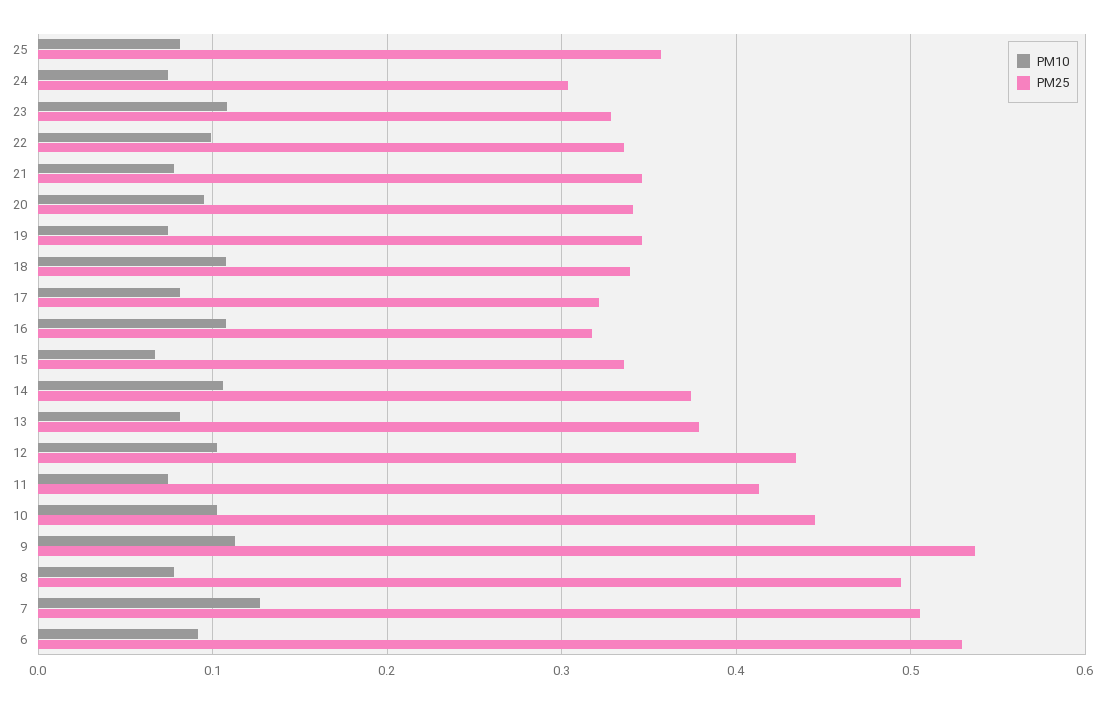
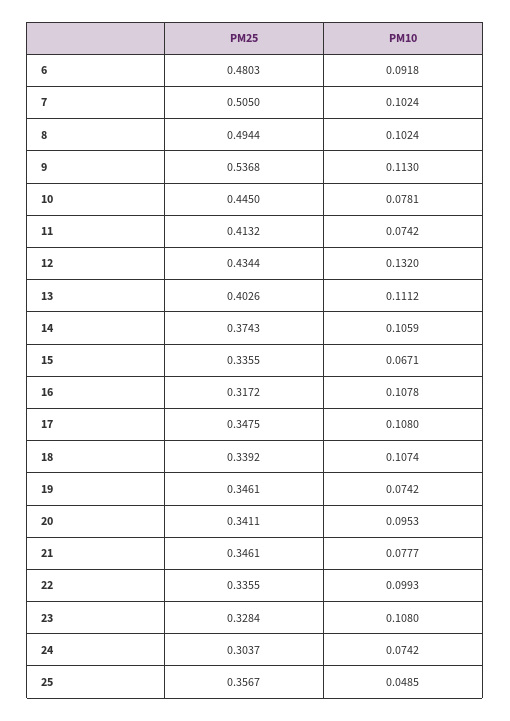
  {
    "PM10": {
-     "25": 0.08,
+     "25": 0.0485,
      "24": 0.0742,
      "23": 0.108,
      "22": 0.0993,
      "21": 0.0777,
      "20": 0.0953,
      "19": 0.0742,
      "18": 0.1074,
-     "17": 0.08,
+     "17": 0.108,
      "16": 0.1078,
      "15": 0.0671,
      "14": 0.1059,
-     "13": 0.08,
+     "13": 0.1112,
-     "12": 0.1,
+     "12": 0.132,
      "11": 0.0742,
-     "10": 0.1,
+     "10": 0.0781,
      "9": 0.113,
-     "8": 0.08,
+     "8": 0.1024,
-     "7": 0.13,
+     "7": 0.1024,
      "6": 0.0918
    },
    "PM25": {
      "25": 0.3567,
      "24": 0.3037,
      "23": 0.3284,
      "22": 0.3355,
      "21": 0.3461,
      "20": 0.3411,
      "19": 0.3461,
      "18": 0.3392,
-     "17": 0.32,
+     "17": 0.3475,
      "16": 0.3172,
      "15": 0.3355,
      "14": 0.3743,
-     "13": 0.38,
+     "13": 0.4026,
      "12": 0.4344,
      "11": 0.4132,
      "10": 0.445,
      "9": 0.5368,
      "8": 0.4944,
      "7": 0.505,
-     "6": 0.53
+     "6": 0.4803
    }
  }

